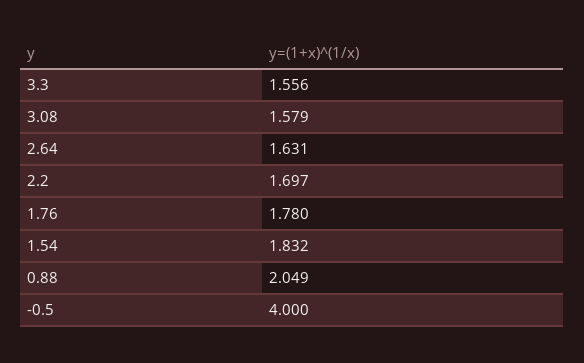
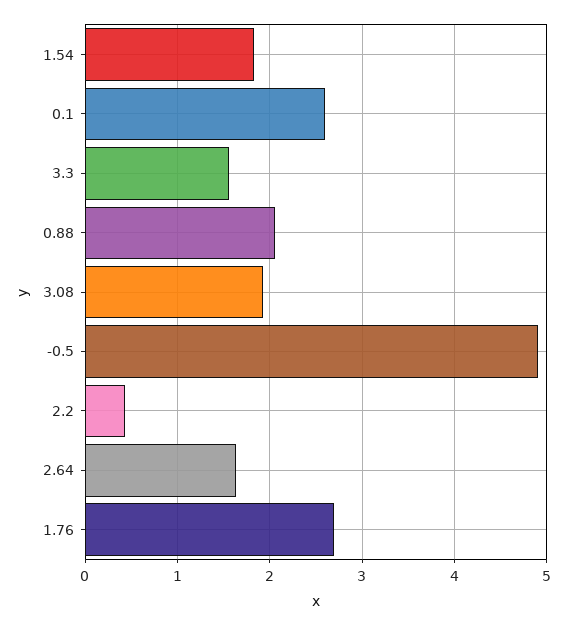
  {
    "3.3": 1.556,
-   "3.08": 1.579,
+   "3.08": 1.9,
    "2.64": 1.631,
-   "2.2": 1.697,
+   "2.2": 0.4,
-   "1.76": 1.78,
+   "1.76": 2.7,
    "1.54": 1.832,
    "0.88": 2.049,
-   "-0.5": 4
+   "-0.5": 4.9,
+   "0.1": 2.6
  }

